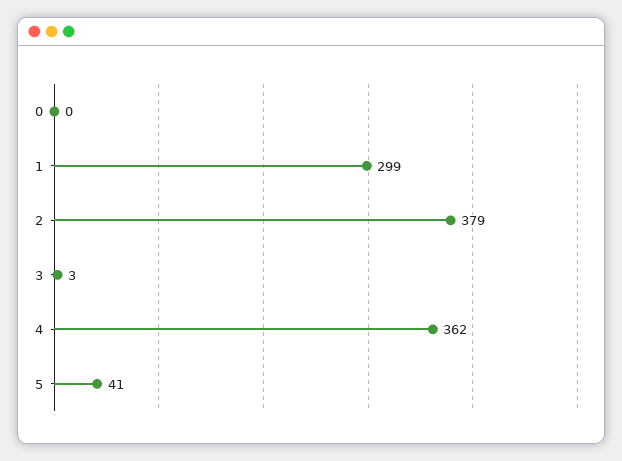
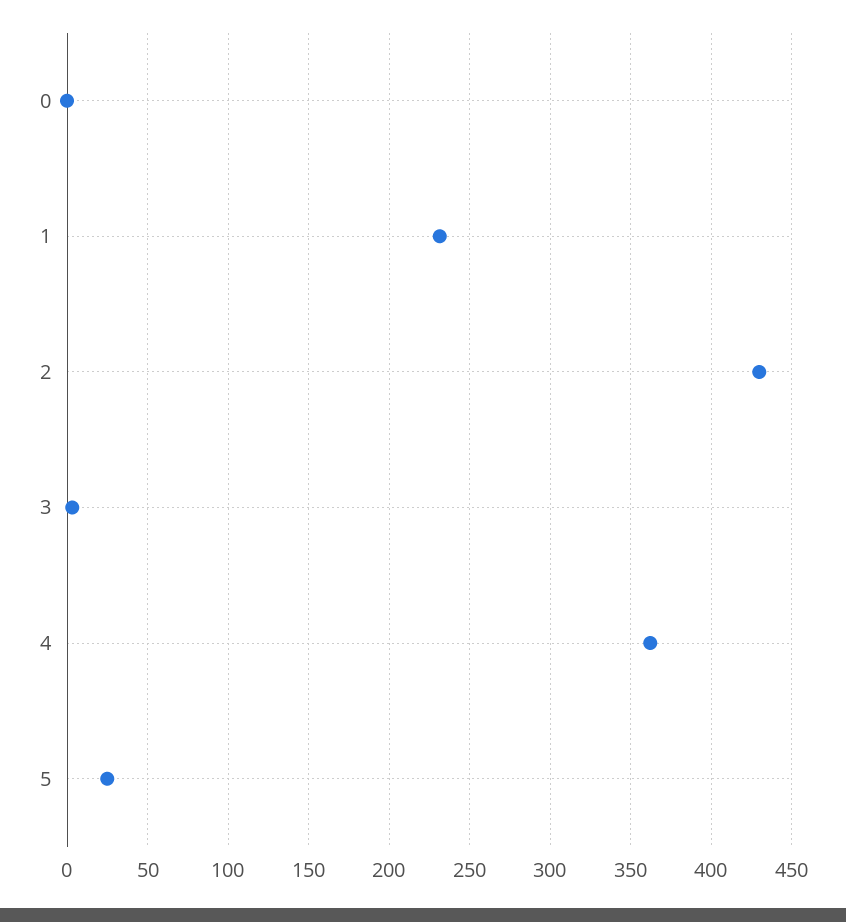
  {
    "0": 0,
-   "1": 299,
+   "1": 230,
-   "2": 379,
+   "2": 430,
    "3": 3,
    "4": 362,
-   "5": 41
+   "5": 25
  }

